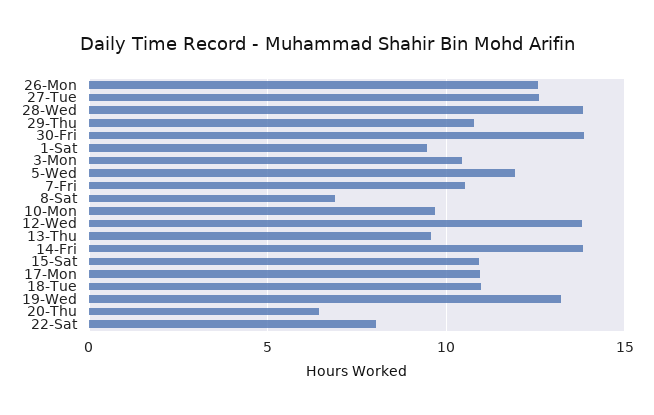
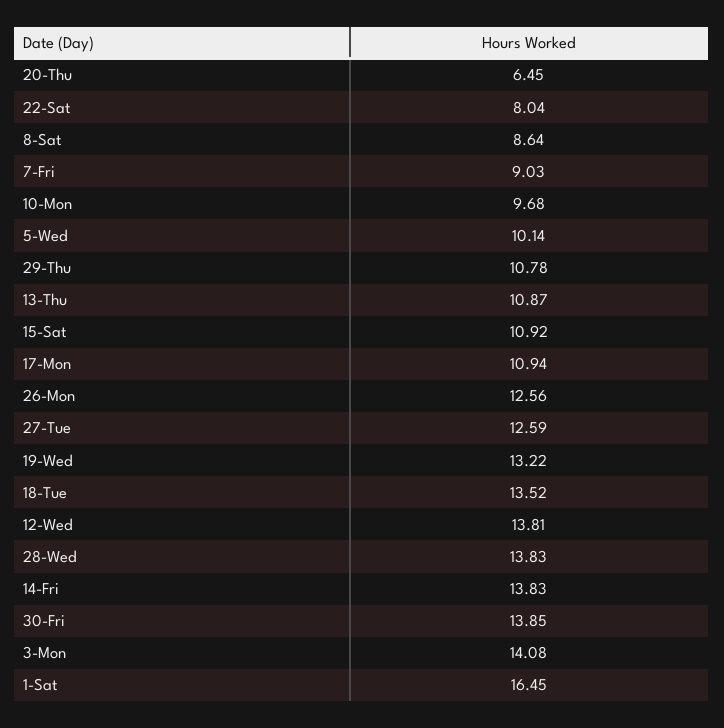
  {
    "26-Mon": 12.56,
    "27-Tue": 12.59,
    "28-Wed": 13.83,
    "29-Thu": 10.78,
    "30-Fri": 13.85,
-   "1-Sat": 9.5,
+   "1-Sat": 16.45,
-   "3-Mon": 10.5,
+   "3-Mon": 14.08,
-   "5-Wed": 12,
+   "5-Wed": 10.14,
-   "7-Fri": 10.5,
+   "7-Fri": 9.03,
-   "8-Sat": 7,
+   "8-Sat": 8.64,
    "10-Mon": 9.68,
    "12-Wed": 13.81,
-   "13-Thu": 9.5,
+   "13-Thu": 10.87,
    "14-Fri": 13.83,
    "15-Sat": 10.92,
    "17-Mon": 10.94,
-   "18-Tue": 11,
+   "18-Tue": 13.52,
    "19-Wed": 13.22,
    "20-Thu": 6.45,
    "22-Sat": 8.04
  }

